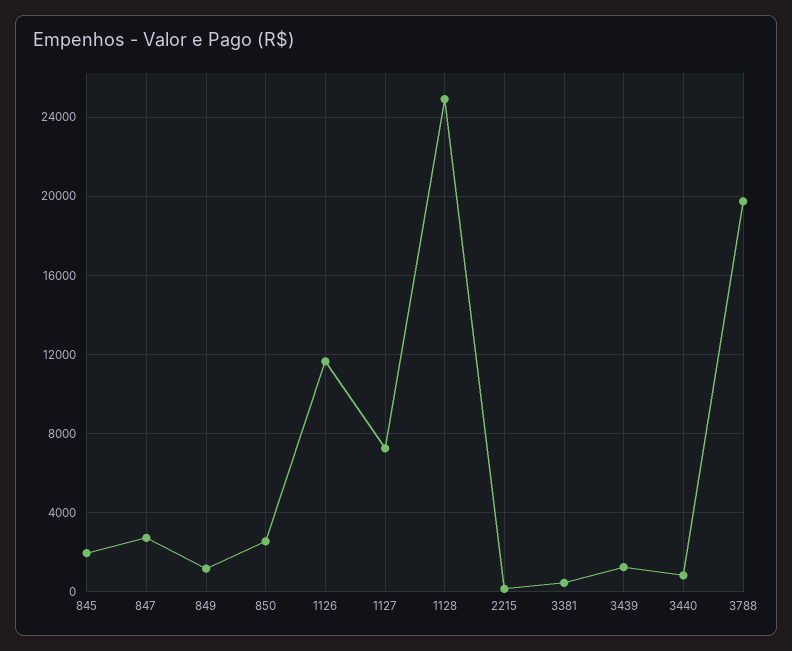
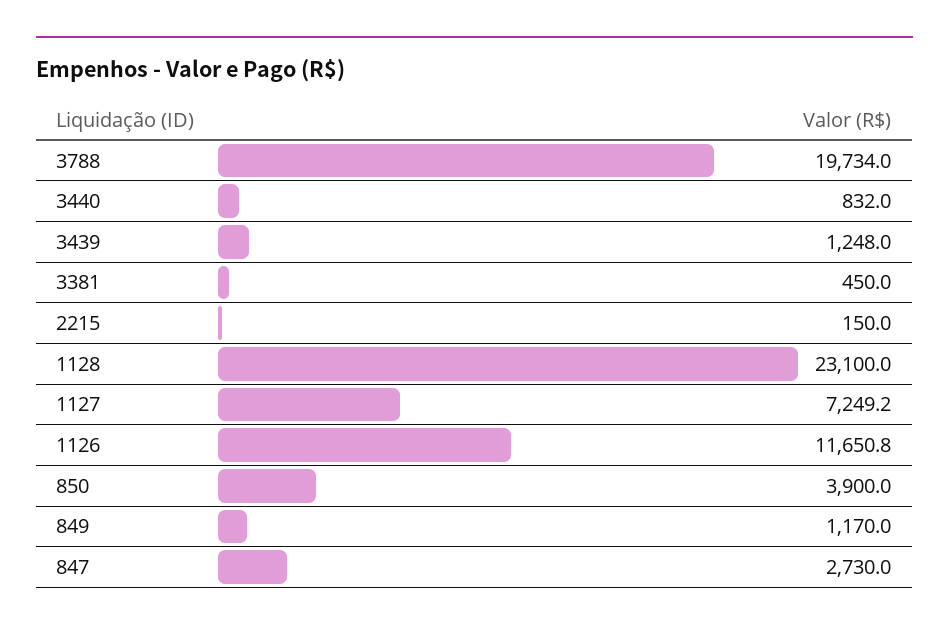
  {
-   "845": 2000,
    "847": 2730,
    "849": 1170,
-   "850": 2500,
+   "850": 3900,
    "1126": 11650.8,
    "1127": 7249.2,
-   "1128": 25000,
+   "1128": 23100,
    "2215": 150,
    "3381": 450,
    "3439": 1248,
    "3440": 832,
    "3788": 19734
  }

